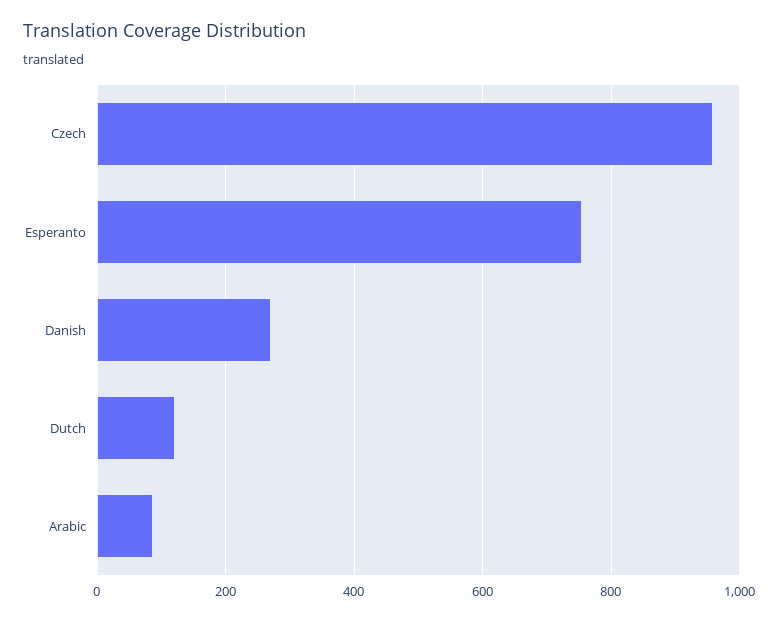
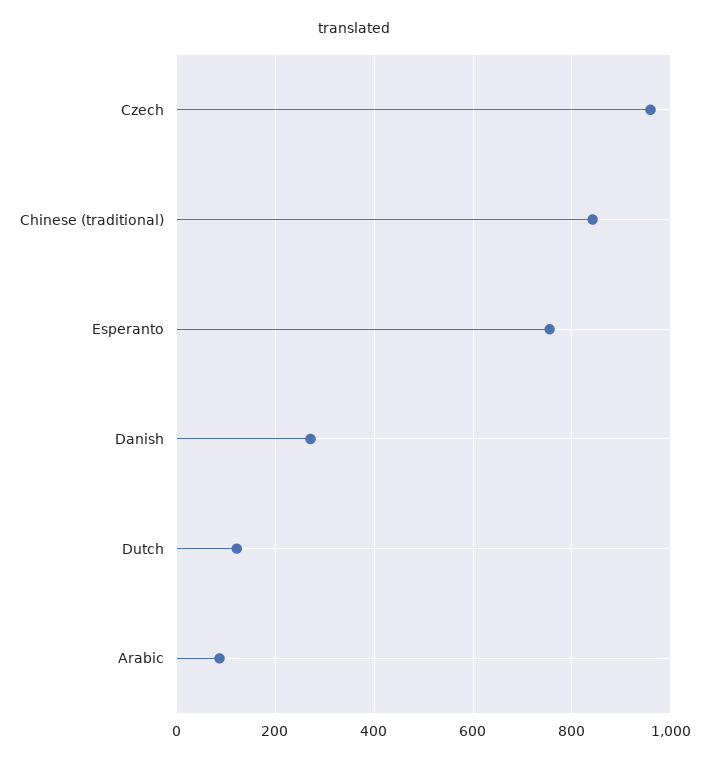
  {
    "Czech": 960,
    "Esperanto": 760,
    "Danish": 280,
    "Dutch": 120,
-   "Arabic": 80
+   "Arabic": 80,
+   "Chinese (traditional)": 840
  }

